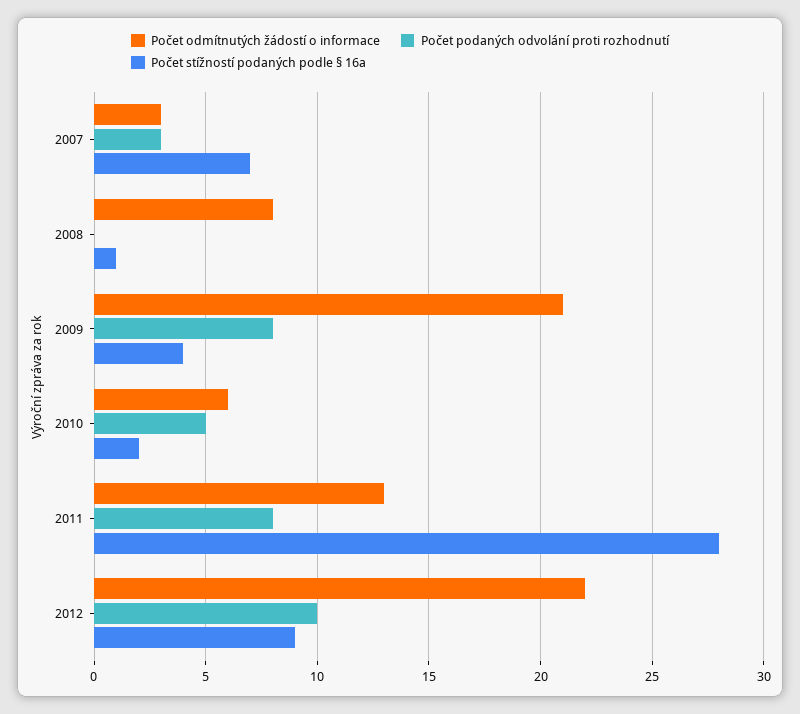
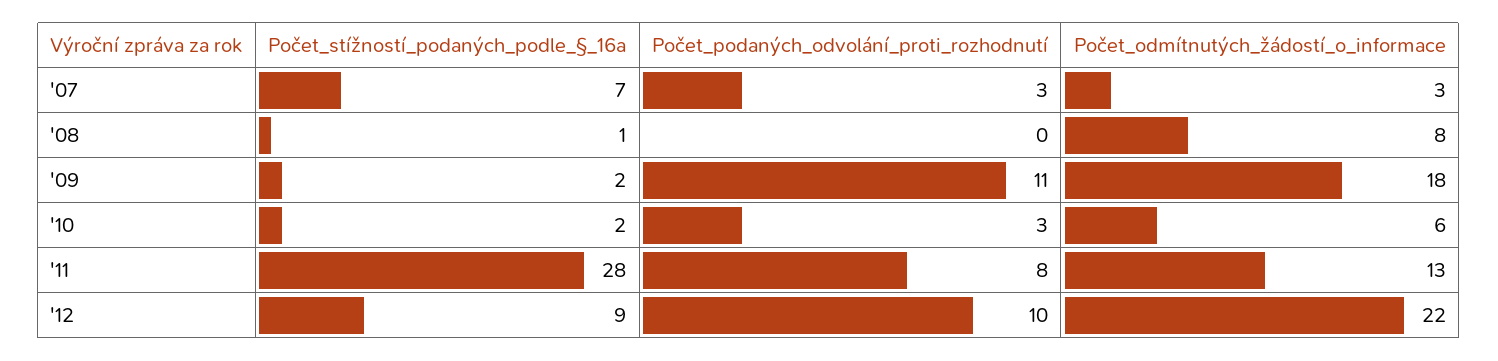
  {
    "Počet odmítnutých žádostí o informace": {
      "2007": 3,
      "2008": 8,
-     "2009": 21,
+     "2009": 18,
      "2010": 6,
      "2011": 13,
      "2012": 22
    },
    "Počet podaných odvolání proti rozhodnutí": {
      "2007": 3,
      "2008": 0,
-     "2009": 8,
+     "2009": 11,
-     "2010": 5,
+     "2010": 3,
      "2011": 8,
      "2012": 10
    },
    "Počet stížností podaných podle § 16a": {
      "2007": 7,
      "2008": 1,
-     "2009": 4,
+     "2009": 2,
      "2010": 2,
      "2011": 28,
      "2012": 9
    }
  }

